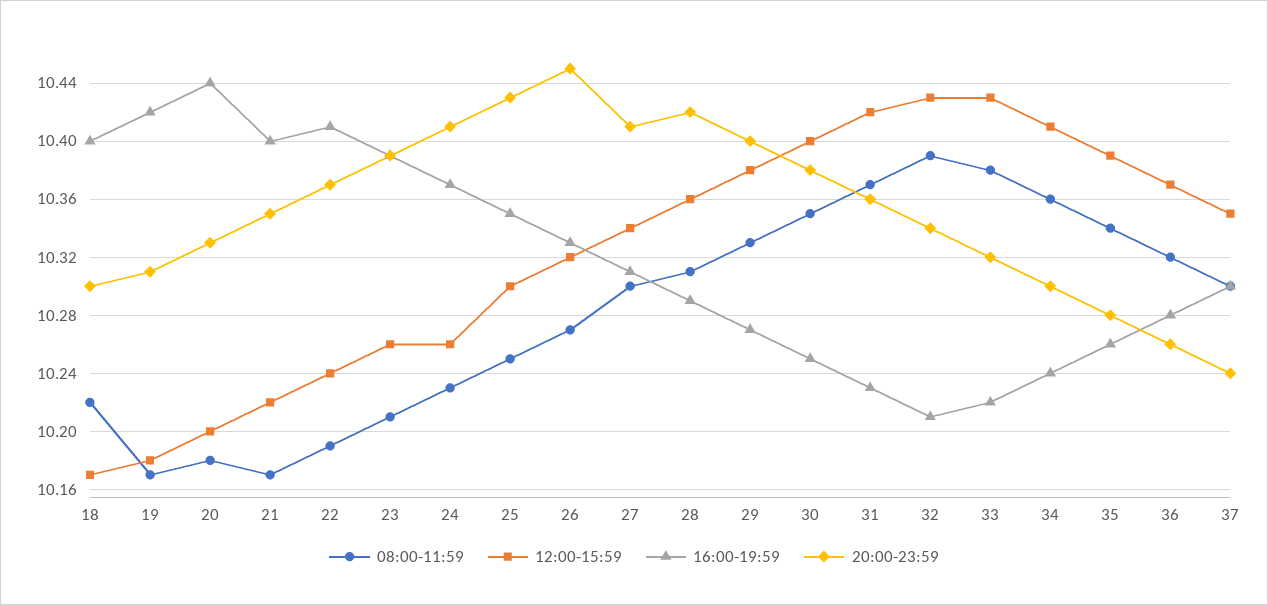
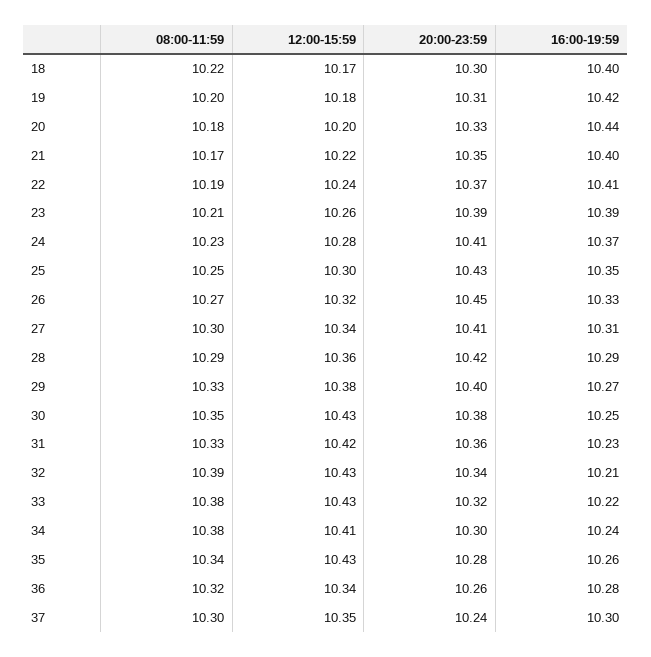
  {
    "08:00-11:59": {
      "18": 10.22,
-     "19": 10.17,
+     "19": 10.2,
      "20": 10.18,
      "21": 10.17,
      "22": 10.19,
      "23": 10.21,
      "24": 10.23,
      "25": 10.25,
      "26": 10.27,
      "27": 10.3,
-     "28": 10.31,
+     "28": 10.29,
      "29": 10.33,
      "30": 10.35,
-     "31": 10.37,
+     "31": 10.33,
      "32": 10.39,
      "33": 10.38,
-     "34": 10.36,
+     "34": 10.38,
      "35": 10.34,
      "36": 10.32,
      "37": 10.3
    },
    "12:00-15:59": {
      "18": 10.17,
      "19": 10.18,
      "20": 10.2,
      "21": 10.22,
      "22": 10.24,
      "23": 10.26,
-     "24": 10.26,
+     "24": 10.28,
      "25": 10.3,
      "26": 10.32,
      "27": 10.34,
      "28": 10.36,
      "29": 10.38,
-     "30": 10.4,
+     "30": 10.43,
      "31": 10.42,
      "32": 10.43,
      "33": 10.43,
      "34": 10.41,
-     "35": 10.39,
+     "35": 10.43,
-     "36": 10.37,
+     "36": 10.34,
      "37": 10.35
    },
    "16:00-19:59": {
      "18": 10.4,
      "19": 10.42,
      "20": 10.44,
      "21": 10.4,
      "22": 10.41,
      "23": 10.39,
      "24": 10.37,
      "25": 10.35,
      "26": 10.33,
      "27": 10.31,
      "28": 10.29,
      "29": 10.27,
      "30": 10.25,
      "31": 10.23,
      "32": 10.21,
      "33": 10.22,
      "34": 10.24,
      "35": 10.26,
      "36": 10.28,
      "37": 10.3
    },
    "20:00-23:59": {
      "18": 10.3,
      "19": 10.31,
      "20": 10.33,
      "21": 10.35,
      "22": 10.37,
      "23": 10.39,
      "24": 10.41,
      "25": 10.43,
      "26": 10.45,
      "27": 10.41,
      "28": 10.42,
      "29": 10.4,
      "30": 10.38,
      "31": 10.36,
      "32": 10.34,
      "33": 10.32,
      "34": 10.3,
      "35": 10.28,
      "36": 10.26,
      "37": 10.24
    }
  }

